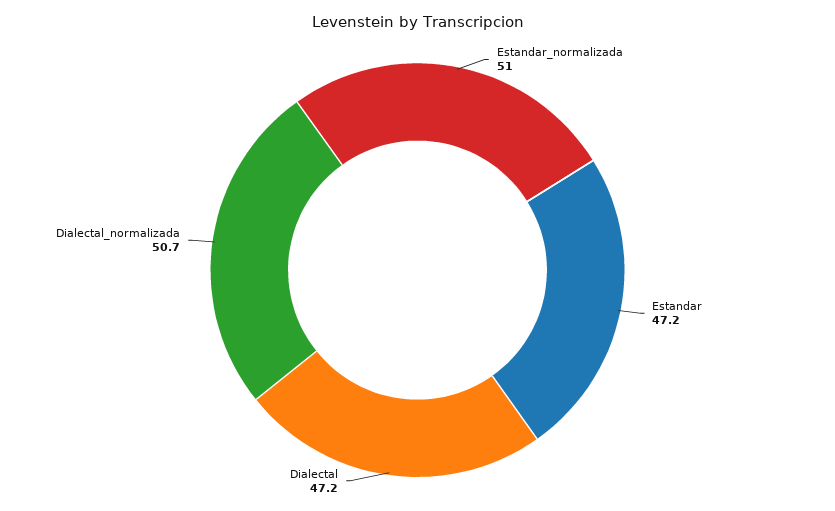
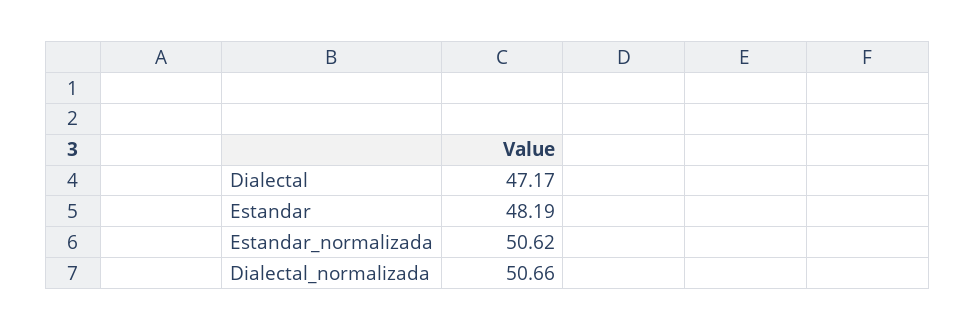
  {
-   "Estandar_normalizada": 51,
+   "Estandar_normalizada": 50.62,
-   "Estandar": 47.2,
+   "Estandar": 48.19,
    "Dialectal": 47.17,
    "Dialectal_normalizada": 50.66
  }

